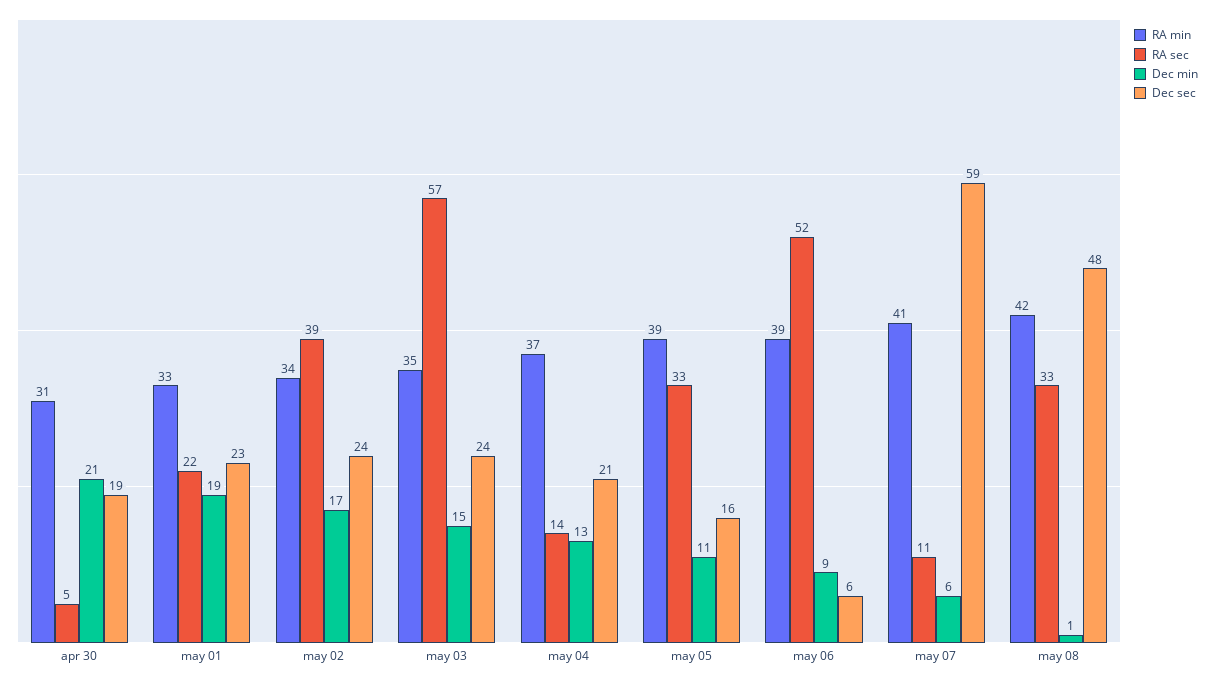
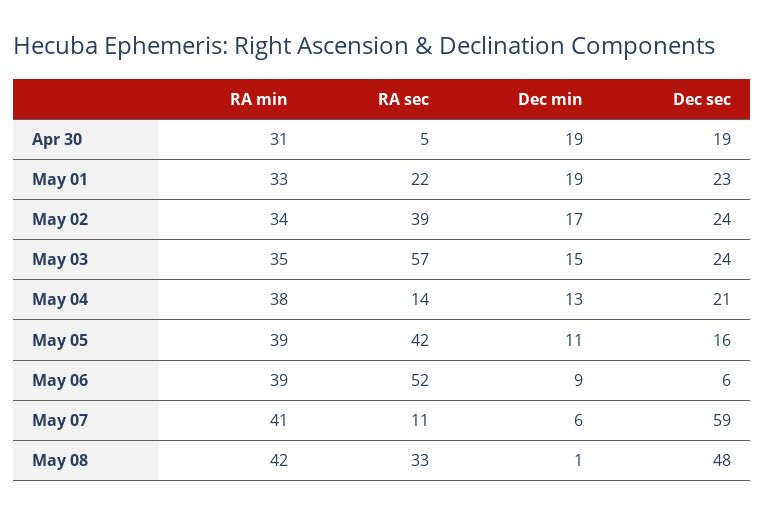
  {
    "RA min": {
      "apr 30": 31,
      "may 01": 33,
      "may 02": 34,
      "may 03": 35,
-     "may 04": 37,
+     "may 04": 38,
      "may 05": 39,
      "may 06": 39,
      "may 07": 41,
      "may 08": 42
    },
    "RA sec": {
      "apr 30": 5,
      "may 01": 22,
      "may 02": 39,
      "may 03": 57,
      "may 04": 14,
-     "may 05": 33,
+     "may 05": 42,
      "may 06": 52,
      "may 07": 11,
      "may 08": 33
    },
    "Dec min": {
-     "apr 30": 21,
+     "apr 30": 19,
      "may 01": 19,
      "may 02": 17,
      "may 03": 15,
      "may 04": 13,
      "may 05": 11,
      "may 06": 9,
      "may 07": 6,
      "may 08": 1
    },
    "Dec sec": {
      "apr 30": 19,
      "may 01": 23,
      "may 02": 24,
      "may 03": 24,
      "may 04": 21,
      "may 05": 16,
      "may 06": 6,
      "may 07": 59,
      "may 08": 48
    }
  }

